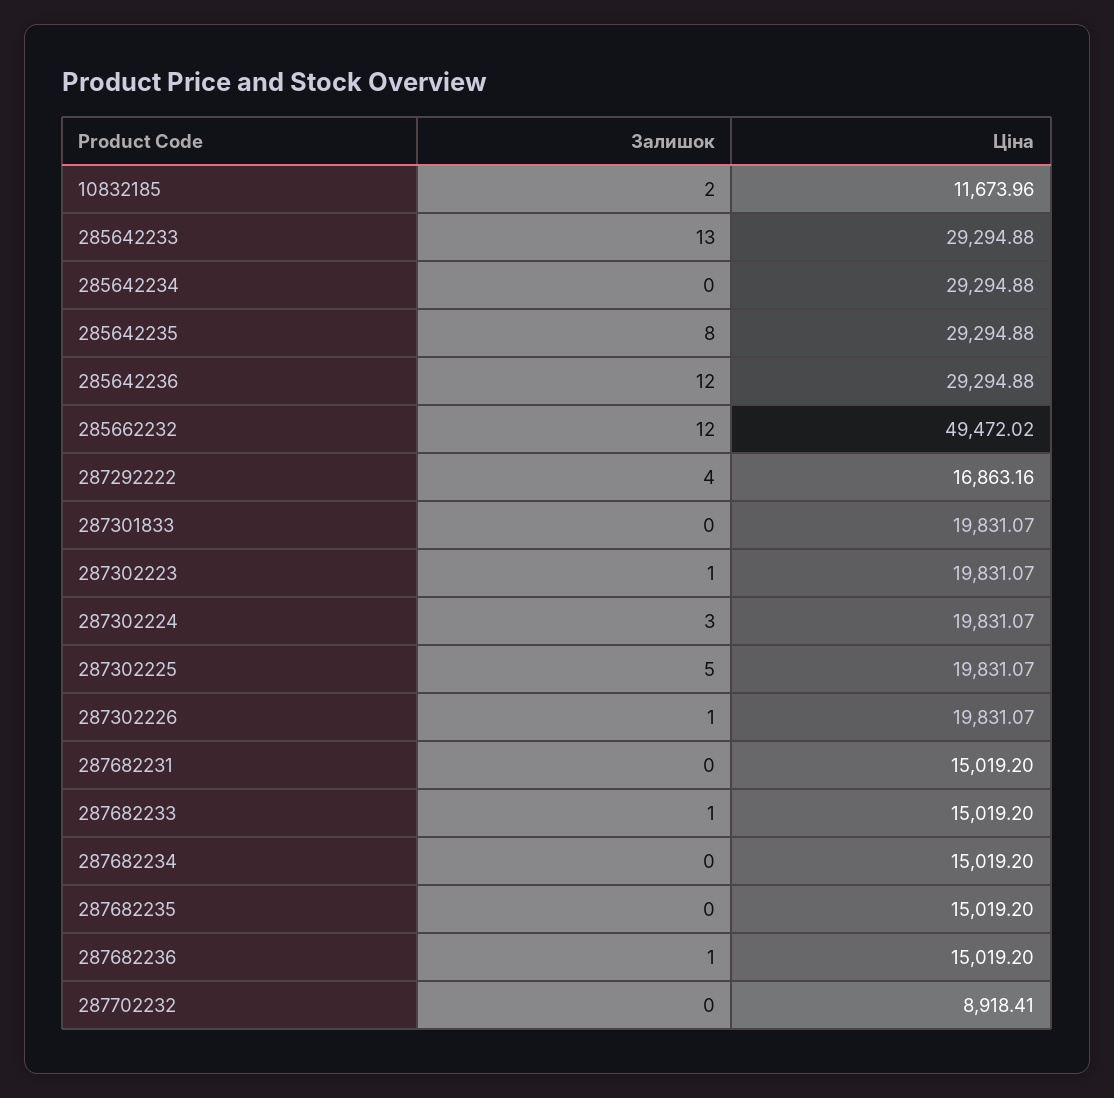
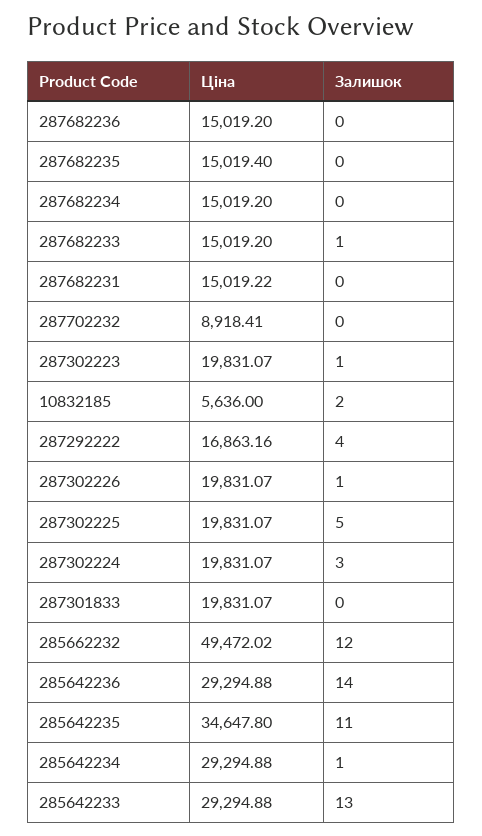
  {
    "Залишок": {
      "10832185": 2,
      "285642233": 13,
-     "285642234": 0,
+     "285642234": 1,
-     "285642235": 8,
+     "285642235": 11,
-     "285642236": 12,
+     "285642236": 14,
      "285662232": 12,
      "287292222": 4,
      "287301833": 0,
      "287302223": 1,
      "287302224": 3,
      "287302225": 5,
      "287302226": 1,
      "287682231": 0,
      "287682233": 1,
      "287682234": 0,
      "287682235": 0,
-     "287682236": 1,
+     "287682236": 0,
      "287702232": 0
    },
    "Ціна": {
-     "10832185": 11673.96,
+     "10832185": 5636,
      "285642233": 29294.88,
      "285642234": 29294.88,
-     "285642235": 29294.88,
+     "285642235": 34647.8,
      "285642236": 29294.88,
      "285662232": 49472.02,
      "287292222": 16863.16,
      "287301833": 19831.07,
      "287302223": 19831.07,
      "287302224": 19831.07,
      "287302225": 19831.07,
      "287302226": 19831.07,
-     "287682231": 15019.2,
+     "287682231": 15019.22,
      "287682233": 15019.2,
      "287682234": 15019.2,
-     "287682235": 15019.2,
+     "287682235": 15019.4,
      "287682236": 15019.2,
      "287702232": 8918.41
    }
  }

